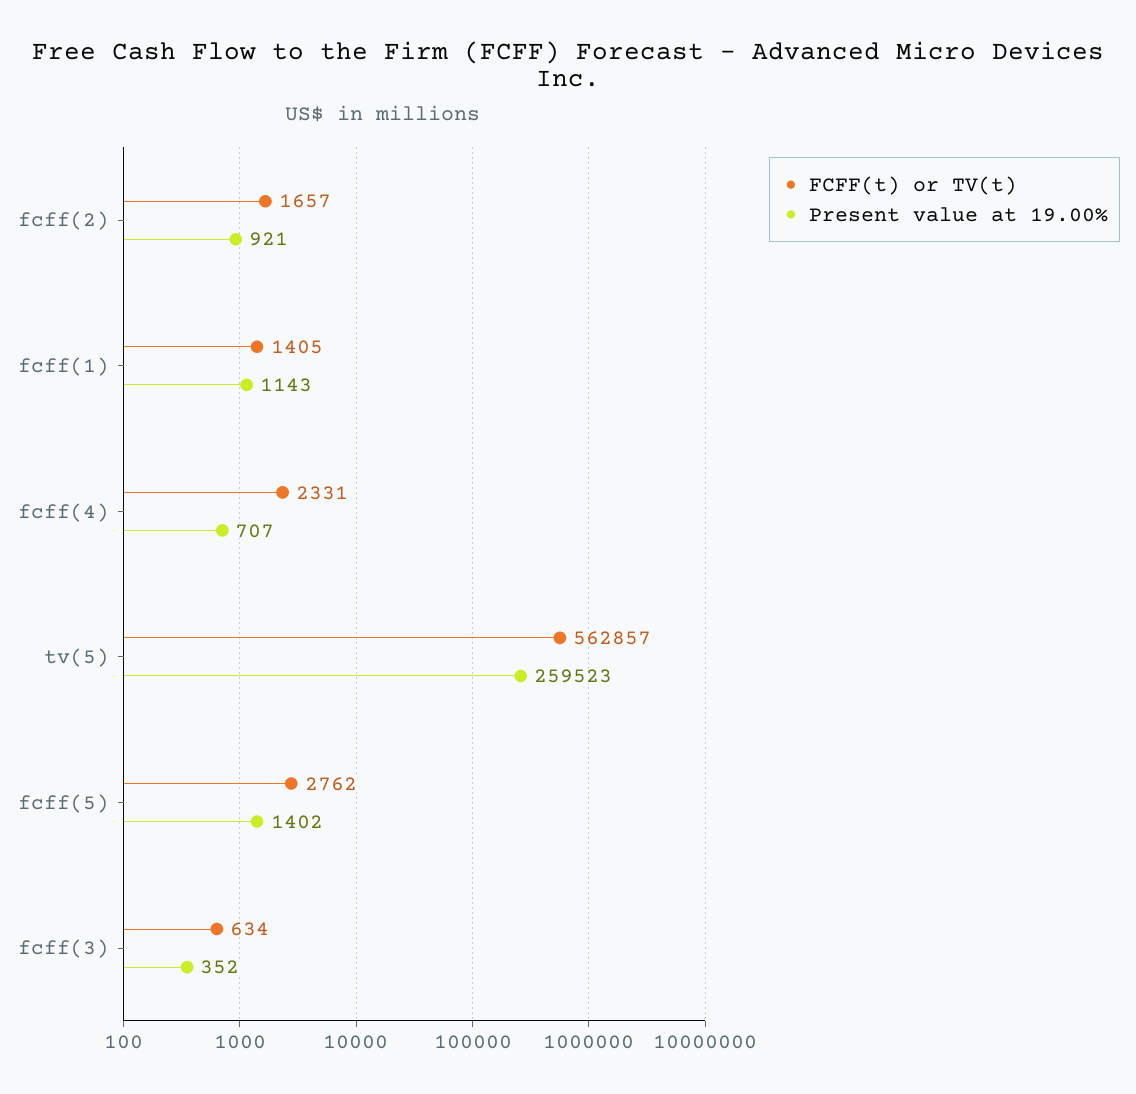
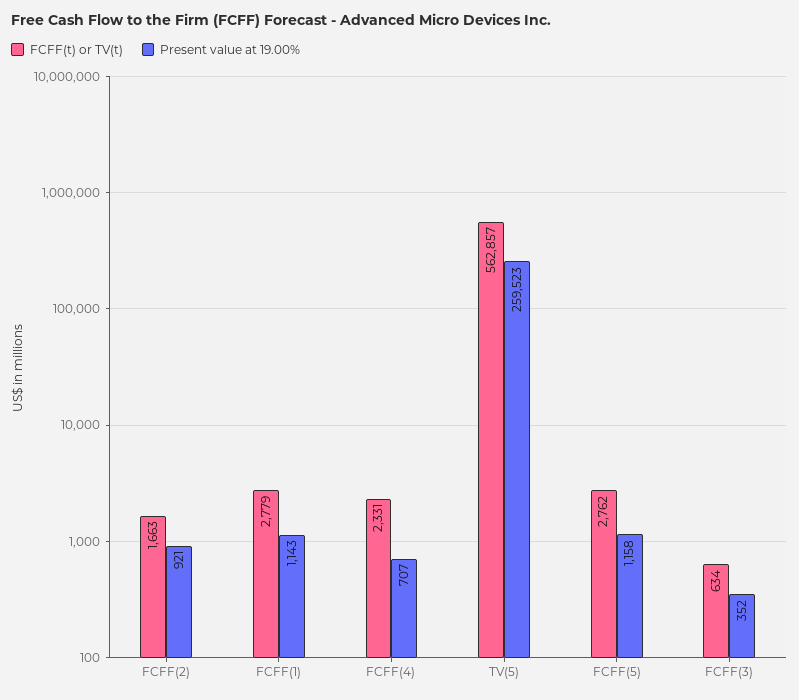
  {
    "FCFF(t) or TV(t)": {
-     "fcff(2)": 1657,
+     "fcff(2)": 1663,
-     "fcff(1)": 1405,
+     "fcff(1)": 2779,
      "fcff(4)": 2331,
      "tv(5)": 562857,
      "fcff(5)": 2762,
      "fcff(3)": 634
    },
    "Present value at 19.00%": {
      "fcff(2)": 921,
      "fcff(1)": 1143,
      "fcff(4)": 707,
      "tv(5)": 259523,
-     "fcff(5)": 1402,
+     "fcff(5)": 1158,
      "fcff(3)": 352
    }
  }

